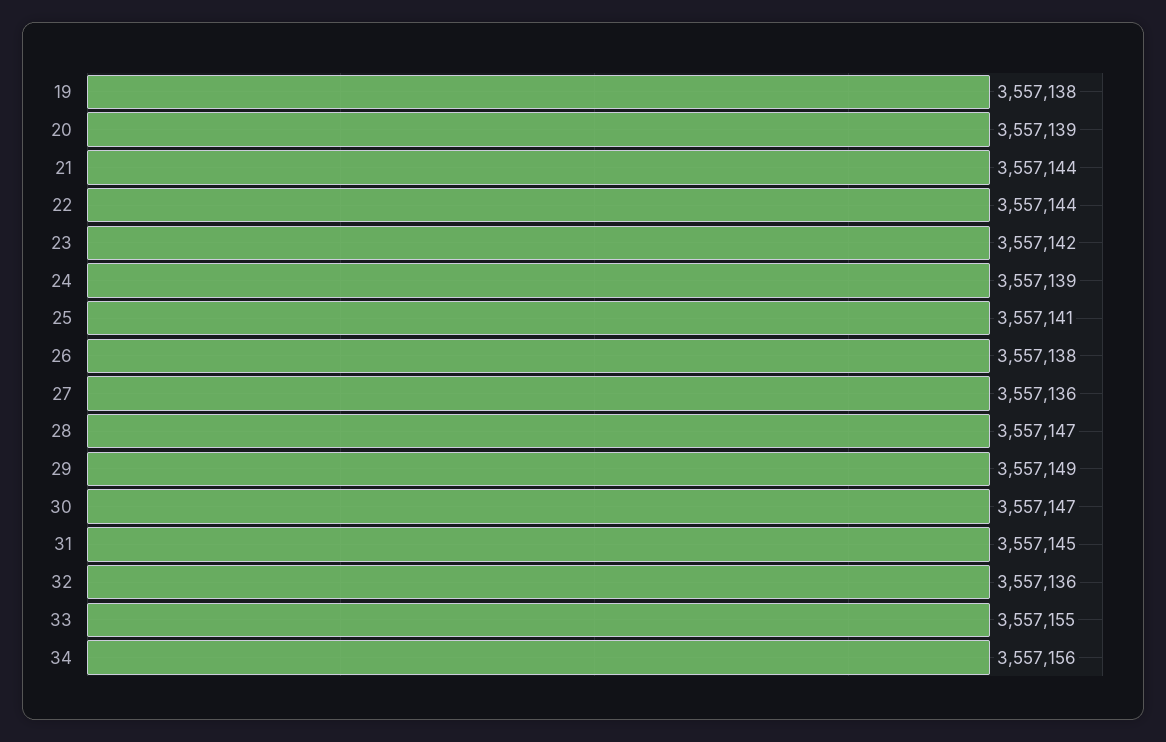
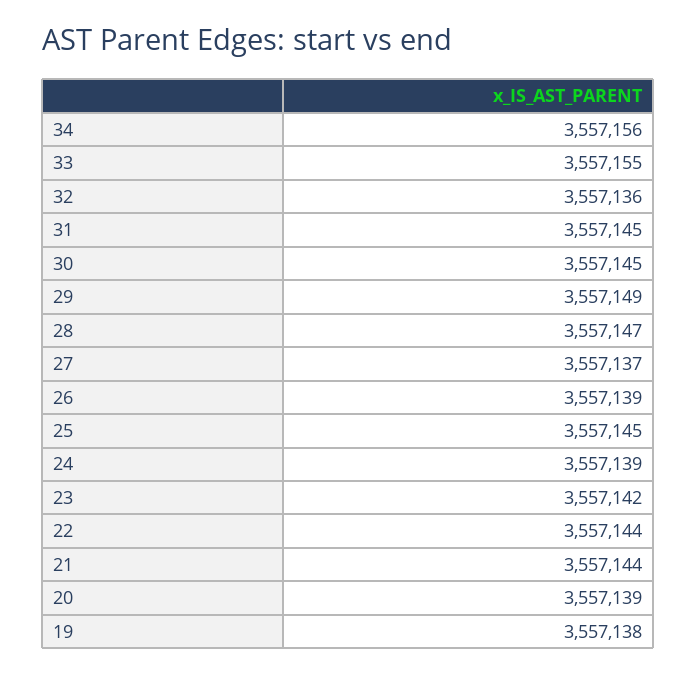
  {
    "19": 3557138,
    "20": 3557139,
    "21": 3557144,
    "22": 3557144,
    "23": 3557142,
    "24": 3557139,
-   "25": 3557141,
+   "25": 3557145,
-   "26": 3557138,
+   "26": 3557139,
-   "27": 3557136,
+   "27": 3557137,
    "28": 3557147,
    "29": 3557149,
-   "30": 3557147,
+   "30": 3557145,
    "31": 3557145,
    "32": 3557136,
    "33": 3557155,
    "34": 3557156
  }

